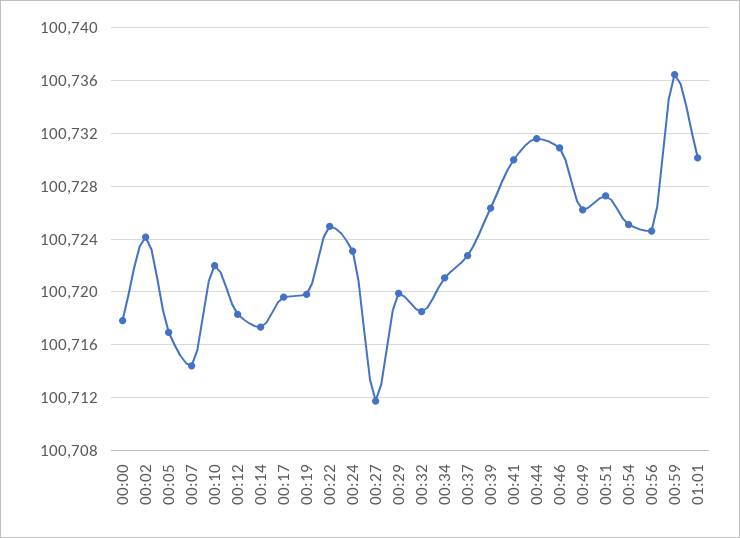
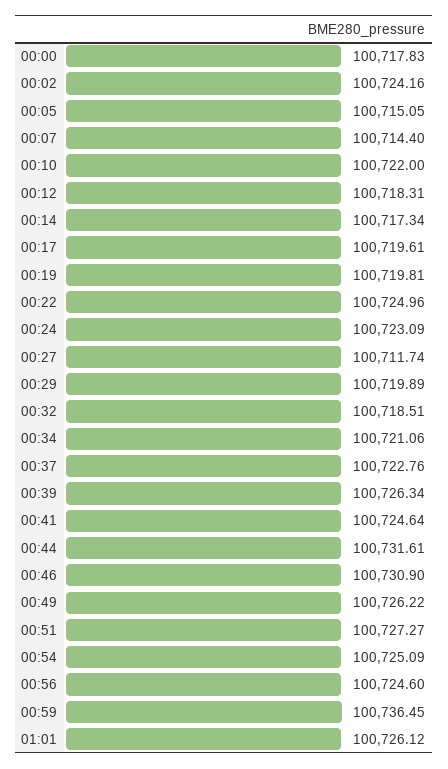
  {
    "00:00": 100717.83,
    "00:02": 100724.16,
-   "00:05": 100717,
+   "00:05": 100715.05,
    "00:07": 100714.4,
    "00:10": 100722,
    "00:12": 100718.31,
    "00:14": 100717.34,
    "00:17": 100719.61,
    "00:19": 100719.81,
    "00:22": 100724.96,
    "00:24": 100723.09,
    "00:27": 100711.74,
    "00:29": 100719.89,
    "00:32": 100718.51,
    "00:34": 100721.06,
    "00:37": 100722.76,
    "00:39": 100726.34,
-   "00:41": 100730,
+   "00:41": 100724.64,
    "00:44": 100731.61,
    "00:46": 100730.9,
    "00:49": 100726.22,
    "00:51": 100727.27,
    "00:54": 100725.09,
    "00:56": 100724.6,
    "00:59": 100736.45,
-   "01:01": 100730
+   "01:01": 100726.12
  }

